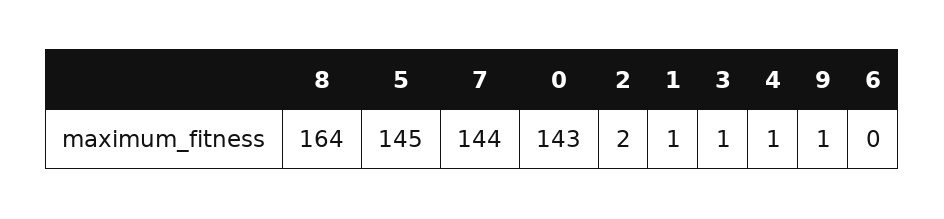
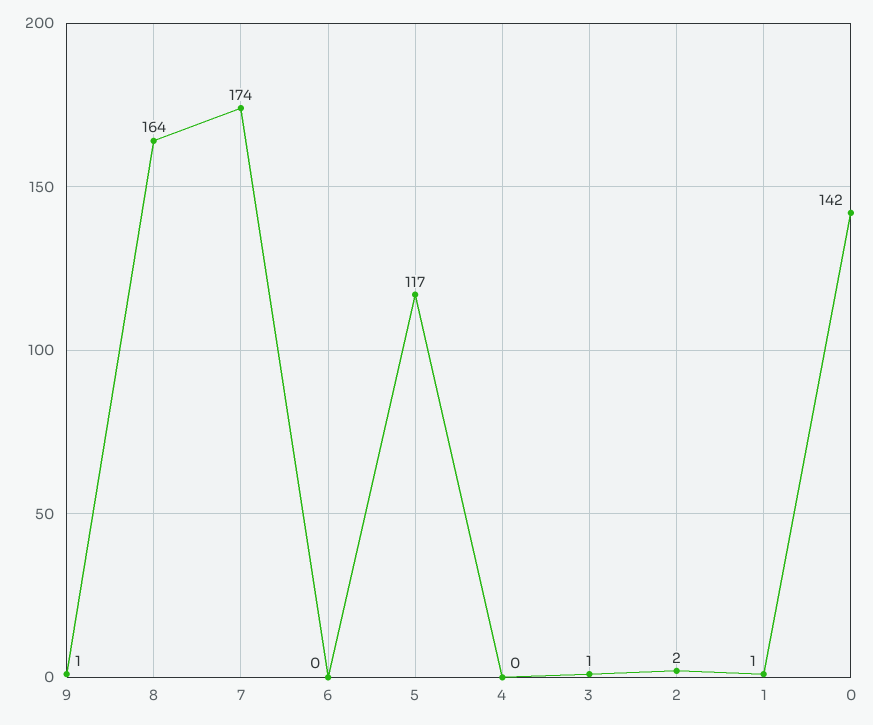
  {
    "8": 164,
-   "5": 145,
+   "5": 117,
-   "7": 144,
+   "7": 174,
-   "0": 143,
+   "0": 142,
    "2": 2,
    "1": 1,
    "3": 1,
-   "4": 1,
+   "4": 0,
    "9": 1,
    "6": 0
  }

